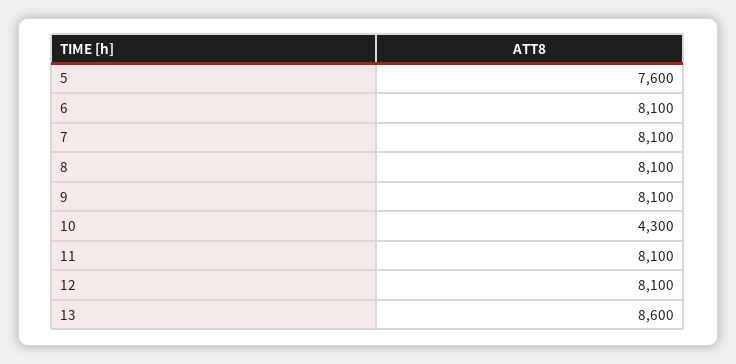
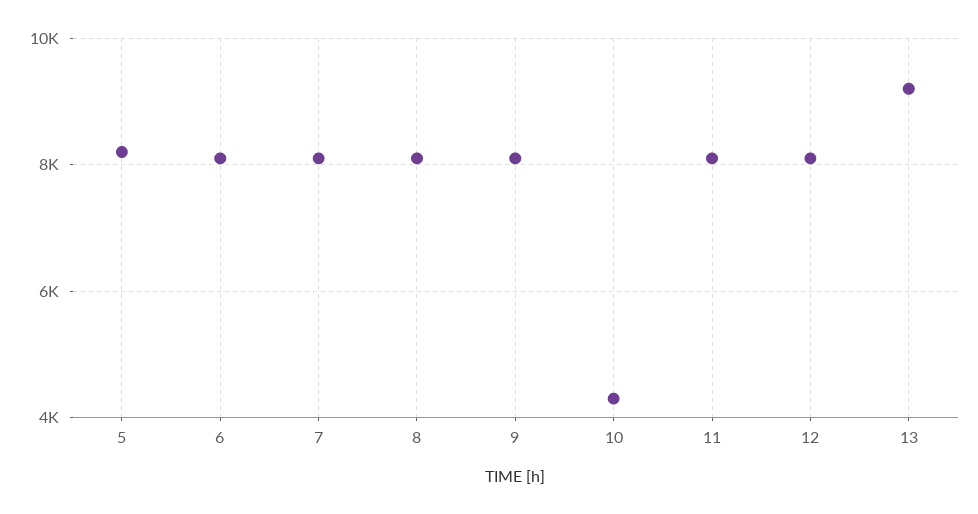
  {
-   "5": 7600,
+   "5": 8200,
    "6": 8100,
    "7": 8100,
    "8": 8100,
    "9": 8100,
    "10": 4300,
    "11": 8100,
    "12": 8100,
-   "13": 8600
+   "13": 9200
  }

